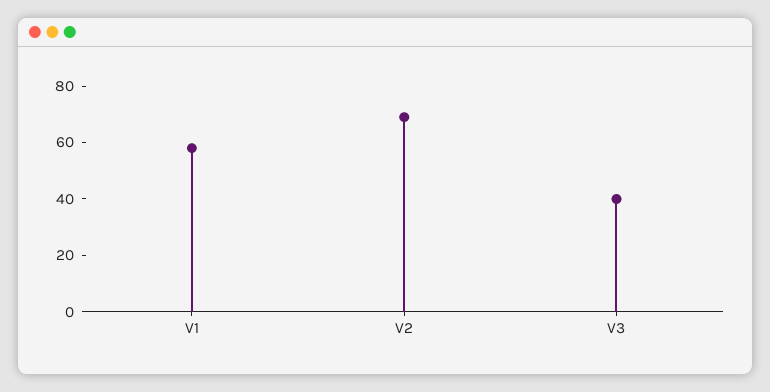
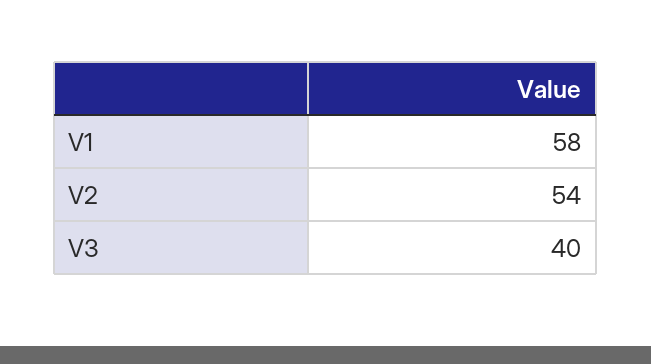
  {
    "V1": 58,
-   "V2": 70,
+   "V2": 54,
    "V3": 40
  }

